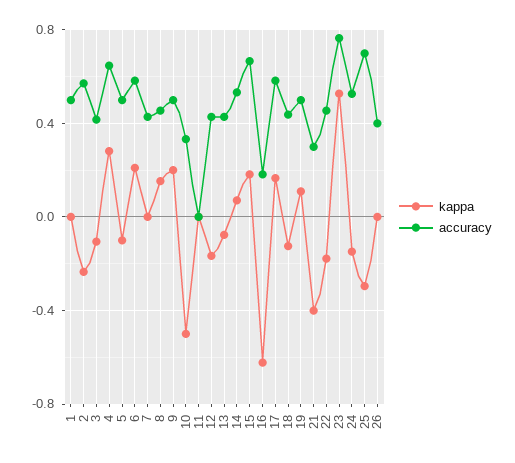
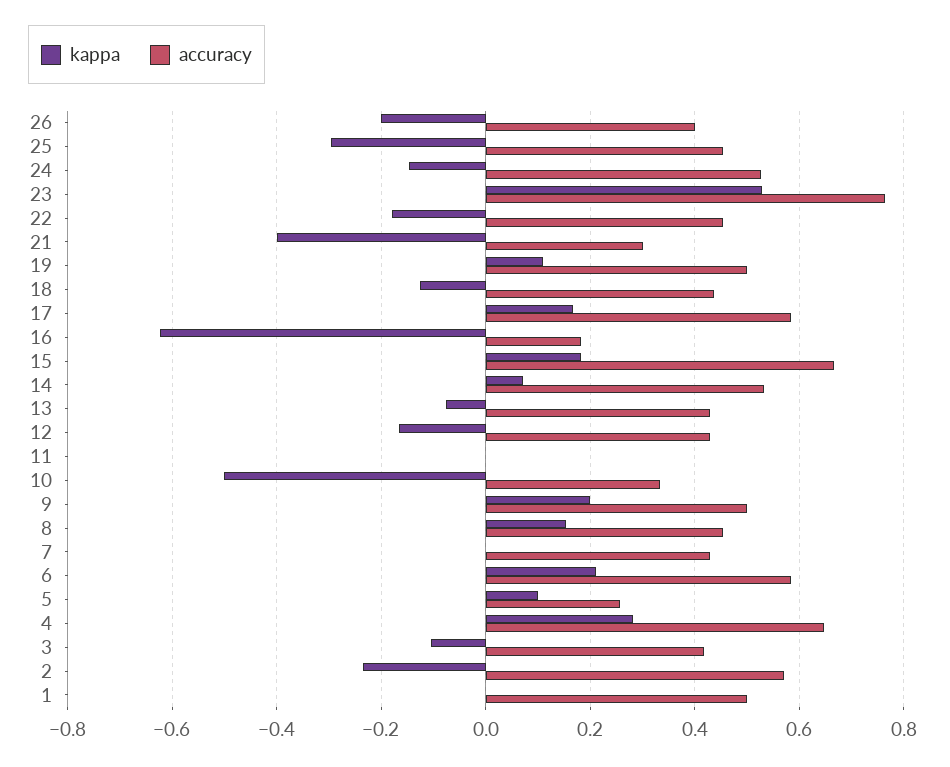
  {
    "kappa": {
      "1": 0,
      "2": -0.24,
      "3": -0.1,
      "4": 0.28,
-     "5": -0.1,
+     "5": 0.1,
      "6": 0.22,
      "7": 0,
      "8": 0.16,
      "9": 0.2,
      "10": -0.5,
      "11": 0,
      "12": -0.16,
      "13": -0.08,
      "14": 0.08,
      "15": 0.18,
      "16": -0.62,
      "17": 0.16,
      "18": -0.12,
      "19": 0.1,
      "21": -0.4,
      "22": -0.18,
      "23": 0.52,
      "24": -0.14,
      "25": -0.3,
-     "26": 0
+     "26": -0.2
    },
    "accuracy": {
      "1": 0.5,
      "2": 0.58,
      "3": 0.42,
      "4": 0.64,
-     "5": 0.5,
+     "5": 0.26,
      "6": 0.58,
      "7": 0.42,
      "8": 0.46,
      "9": 0.5,
      "10": 0.34,
      "11": 0,
      "12": 0.42,
      "13": 0.42,
      "14": 0.54,
      "15": 0.66,
      "16": 0.18,
      "17": 0.58,
      "18": 0.44,
      "19": 0.5,
      "21": 0.3,
      "22": 0.46,
      "23": 0.76,
      "24": 0.52,
-     "25": 0.7,
+     "25": 0.46,
      "26": 0.4
    }
  }

